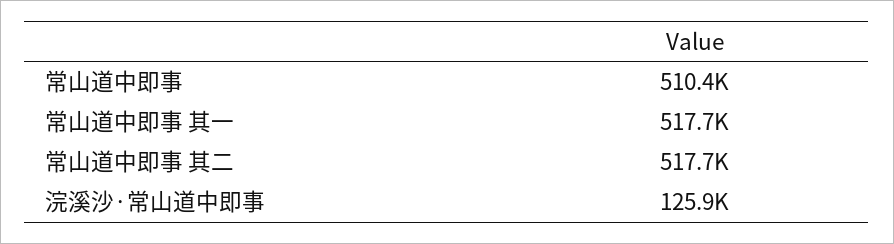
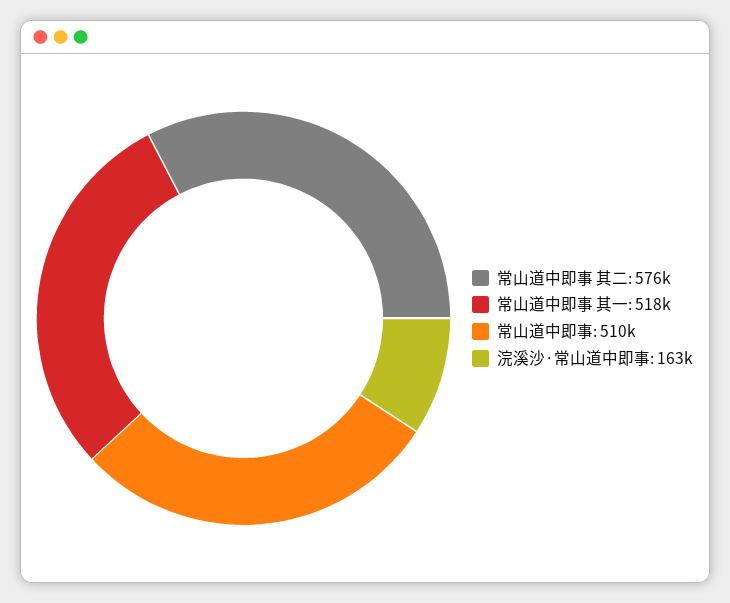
  {
    "常山道中即事": 510400,
    "常山道中即事 其一": 517700,
-   "常山道中即事 其二": 517700,
+   "常山道中即事 其二": 576000,
-   "浣溪沙·常山道中即事": 125900
+   "浣溪沙·常山道中即事": 163000
  }

